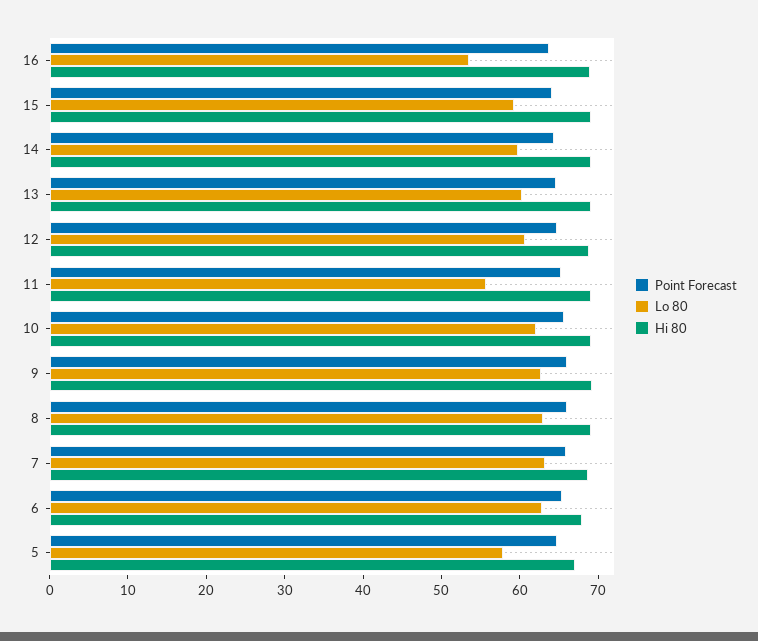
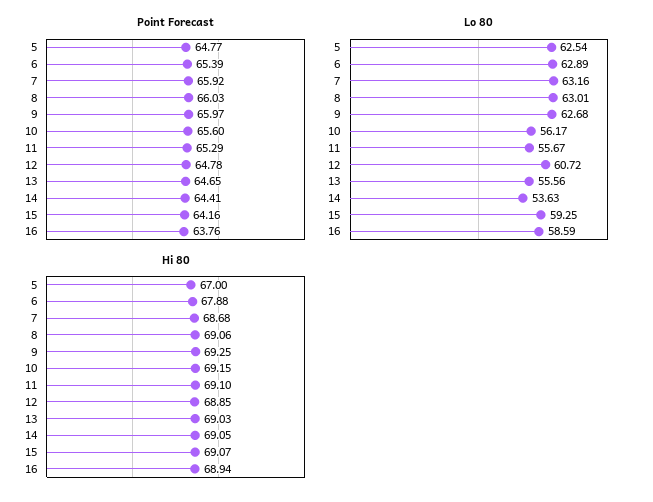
  {
    "Point Forecast": {
      "16": 63.76,
      "15": 64.16,
      "14": 64.41,
      "13": 64.65,
      "12": 64.78,
      "11": 65.29,
      "10": 65.6,
      "9": 65.97,
      "8": 66.03,
      "7": 65.92,
      "6": 65.39,
      "5": 64.77
    },
    "Lo 80": {
-     "16": 54,
+     "16": 58.59,
      "15": 59.25,
-     "14": 60,
+     "14": 53.63,
-     "13": 60,
+     "13": 55.56,
      "12": 60.72,
      "11": 55.67,
-     "10": 62,
+     "10": 56.17,
      "9": 62.68,
      "8": 63.01,
      "7": 63.16,
      "6": 62.89,
-     "5": 58
+     "5": 62.54
    },
    "Hi 80": {
      "16": 68.94,
      "15": 69.07,
      "14": 69.05,
      "13": 69.03,
      "12": 68.85,
      "11": 69.1,
      "10": 69.15,
      "9": 69.25,
      "8": 69.06,
      "7": 68.68,
      "6": 67.88,
      "5": 67
    }
  }

